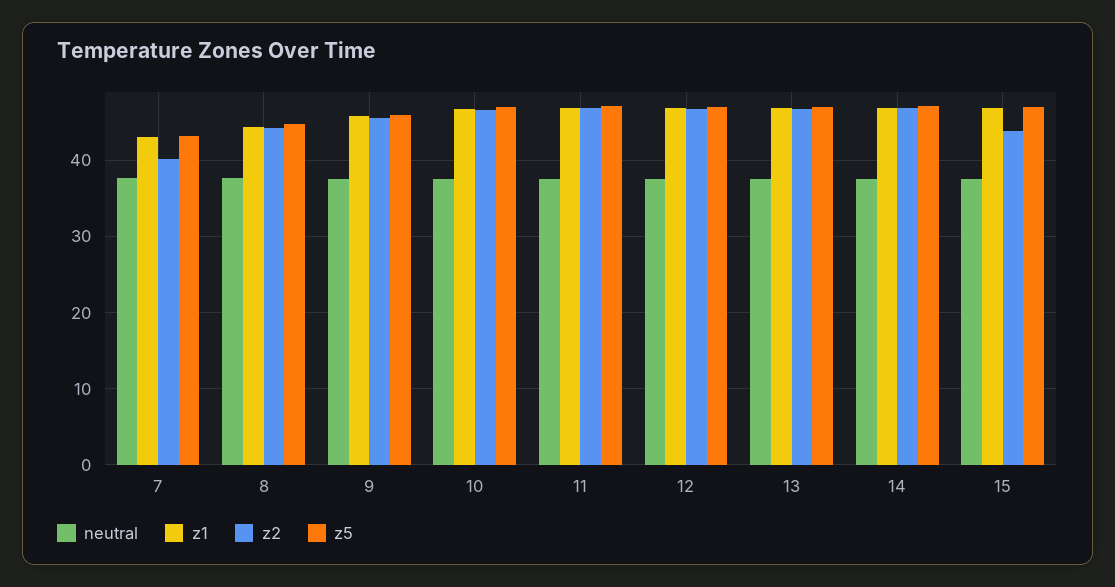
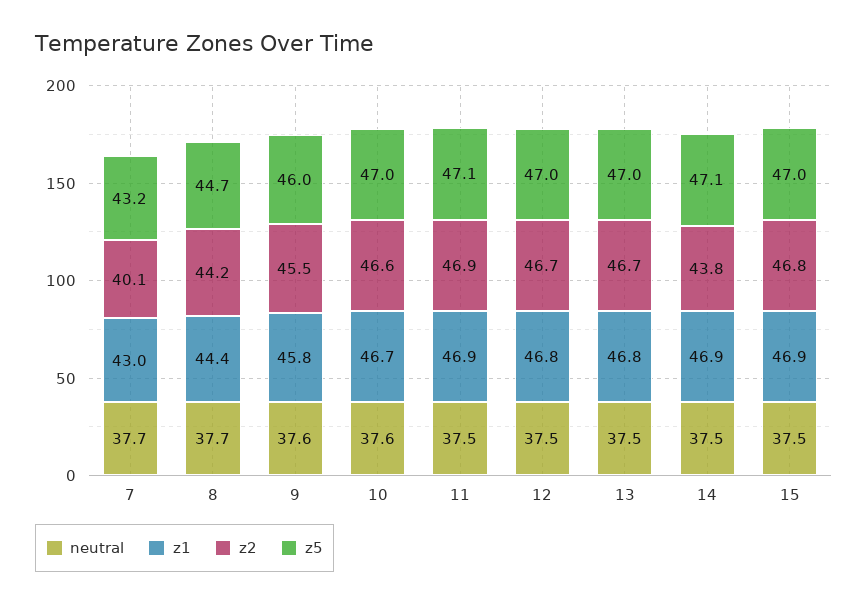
  {
    "neutral": {
      "7": 37.7,
      "8": 37.7,
      "9": 37.6,
      "10": 37.6,
      "11": 37.5,
      "12": 37.5,
      "13": 37.5,
      "14": 37.5,
      "15": 37.5
    },
    "z1": {
      "7": 43,
      "8": 44.4,
      "9": 45.8,
      "10": 46.7,
      "11": 46.9,
      "12": 46.8,
      "13": 46.8,
      "14": 46.9,
      "15": 46.9
    },
    "z2": {
      "7": 40.1,
      "8": 44.2,
      "9": 45.5,
      "10": 46.6,
      "11": 46.9,
      "12": 46.7,
      "13": 46.7,
-     "14": 47,
+     "14": 43.8,
-     "15": 44
+     "15": 46.8
    },
    "z5": {
      "7": 43.2,
      "8": 44.7,
      "9": 46,
      "10": 47,
      "11": 47.1,
      "12": 47,
      "13": 47,
      "14": 47.1,
      "15": 47
    }
  }

